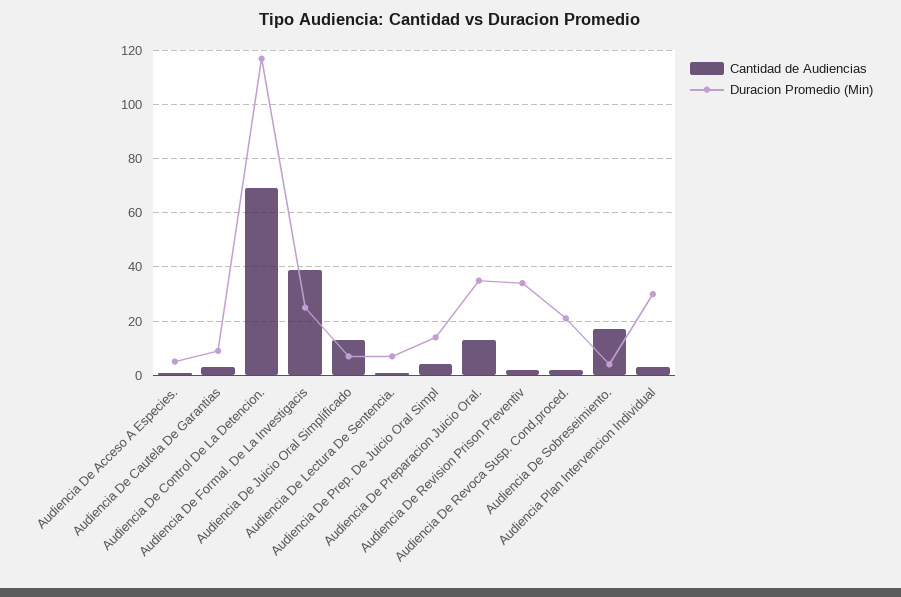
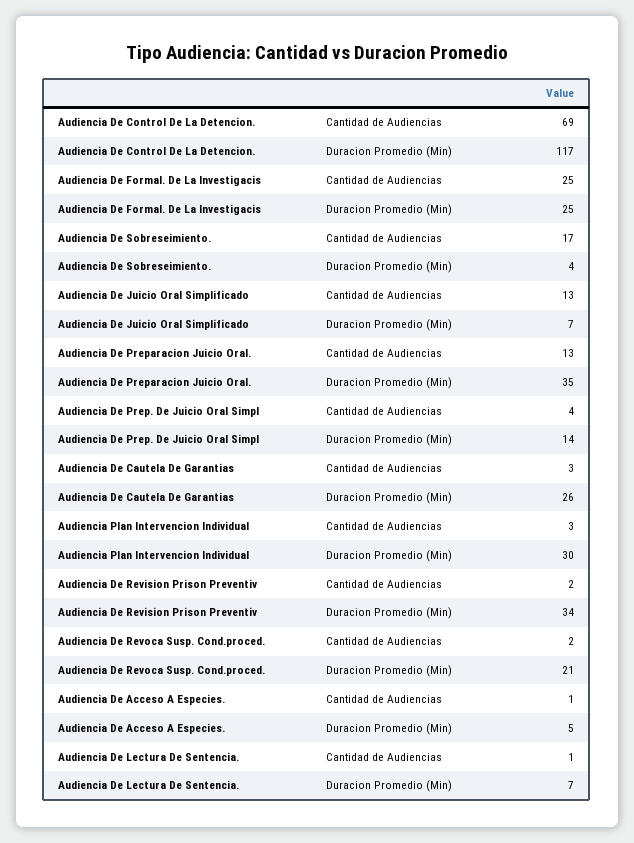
  {
    "Cantidad de Audiencias": {
      "Audiencia De Acceso A Especies.": 1,
      "Audiencia De Cautela De Garantias": 3,
      "Audiencia De Control De La Detencion.": 69,
-     "Audiencia De Formal. De La Investigacis": 40,
+     "Audiencia De Formal. De La Investigacis": 25,
      "Audiencia De Juicio Oral Simplificado": 13,
      "Audiencia De Lectura De Sentencia.": 1,
      "Audiencia De Prep. De Juicio Oral Simpl": 4,
      "Audiencia De Preparacion Juicio Oral.": 13,
      "Audiencia De Revision Prison Preventiv": 2,
      "Audiencia De Revoca Susp. Cond.proced.": 2,
      "Audiencia De Sobreseimiento.": 17,
      "Audiencia Plan Intervencion Individual": 3
    },
    "Duracion Promedio (Min)": {
      "Audiencia De Acceso A Especies.": 5,
-     "Audiencia De Cautela De Garantias": 10,
+     "Audiencia De Cautela De Garantias": 26,
      "Audiencia De Control De La Detencion.": 117,
      "Audiencia De Formal. De La Investigacis": 25,
      "Audiencia De Juicio Oral Simplificado": 7,
      "Audiencia De Lectura De Sentencia.": 7,
      "Audiencia De Prep. De Juicio Oral Simpl": 14,
      "Audiencia De Preparacion Juicio Oral.": 35,
      "Audiencia De Revision Prison Preventiv": 34,
      "Audiencia De Revoca Susp. Cond.proced.": 21,
      "Audiencia De Sobreseimiento.": 4,
      "Audiencia Plan Intervencion Individual": 30
    }
  }

